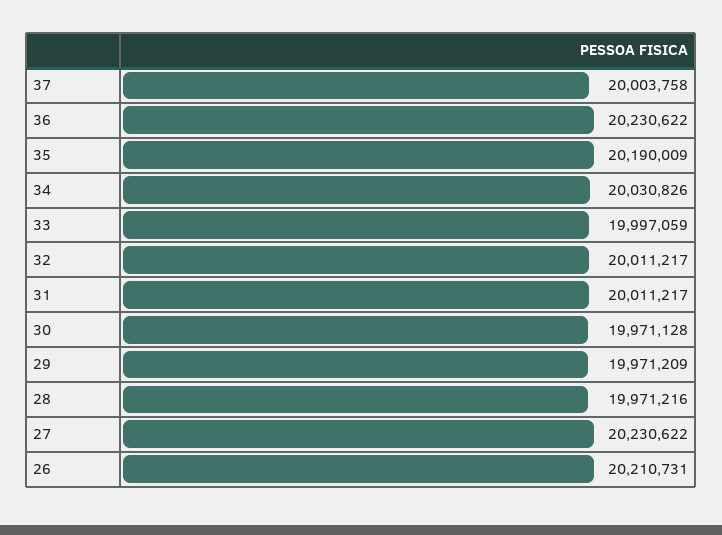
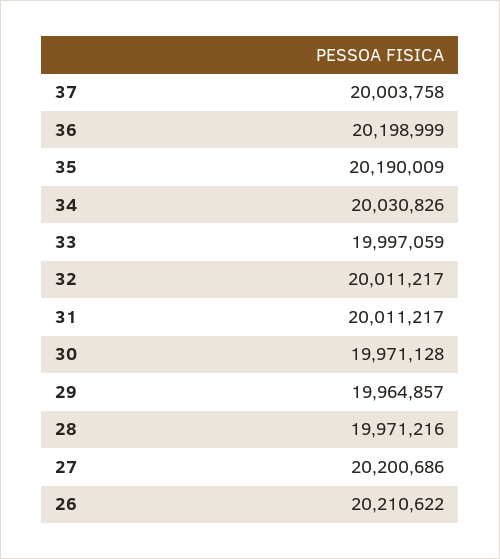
  {
    "37": 20003758,
-   "36": 20230622,
+   "36": 20198999,
    "35": 20190009,
    "34": 20030826,
    "33": 19997059,
    "32": 20011217,
    "31": 20011217,
    "30": 19971128,
-   "29": 19971209,
+   "29": 19964857,
    "28": 19971216,
-   "27": 20230622,
+   "27": 20200686,
-   "26": 20210731
+   "26": 20210622
  }

